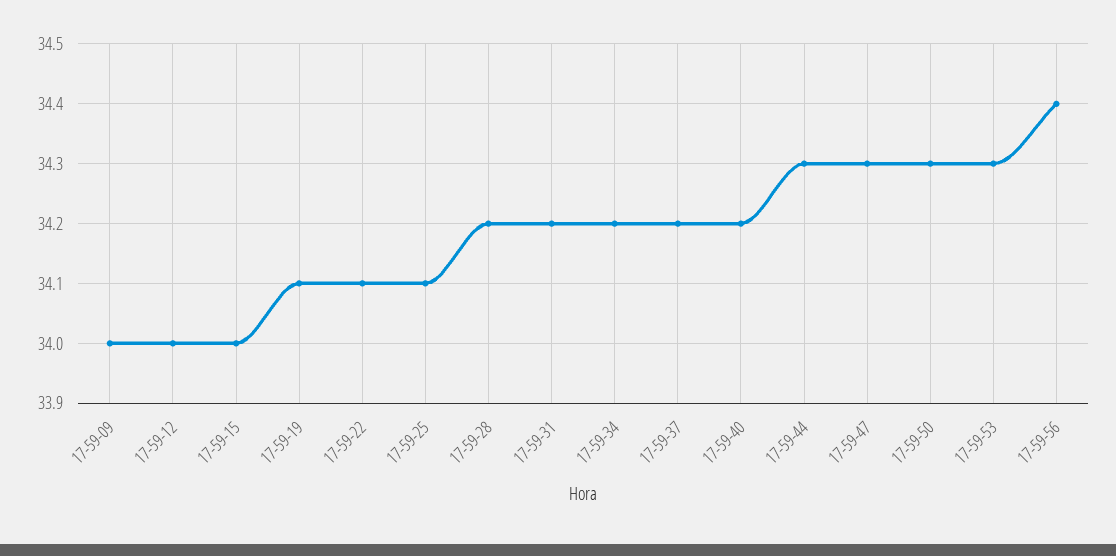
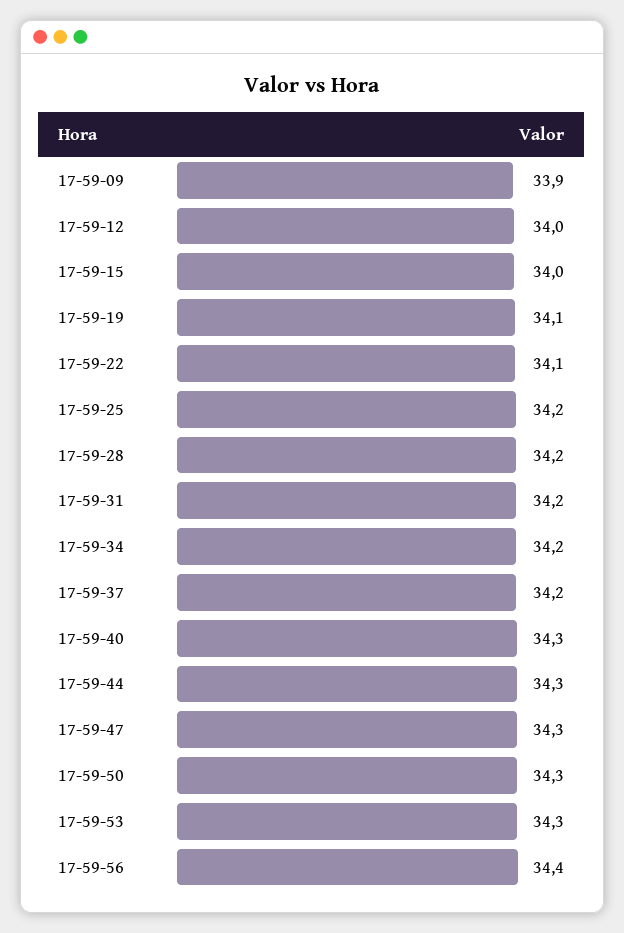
  {
-   "17-59-09": 34,
+   "17-59-09": 33.9,
    "17-59-12": 34,
    "17-59-15": 34,
    "17-59-19": 34.1,
    "17-59-22": 34.1,
-   "17-59-25": 34.1,
+   "17-59-25": 34.2,
    "17-59-28": 34.2,
    "17-59-31": 34.2,
    "17-59-34": 34.2,
    "17-59-37": 34.2,
-   "17-59-40": 34.2,
+   "17-59-40": 34.3,
    "17-59-44": 34.3,
    "17-59-47": 34.3,
    "17-59-50": 34.3,
    "17-59-53": 34.3,
    "17-59-56": 34.4
  }

